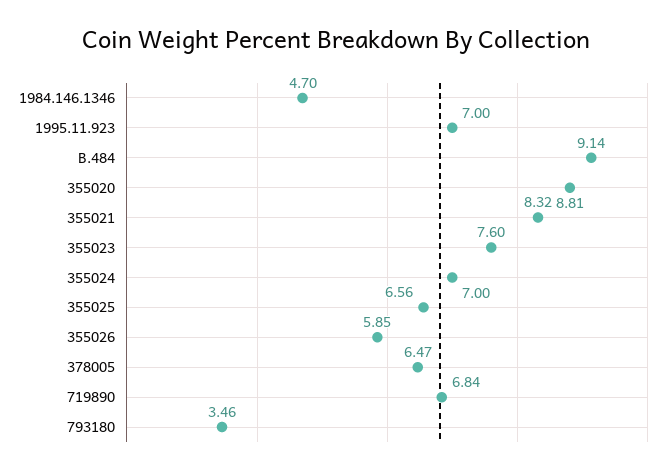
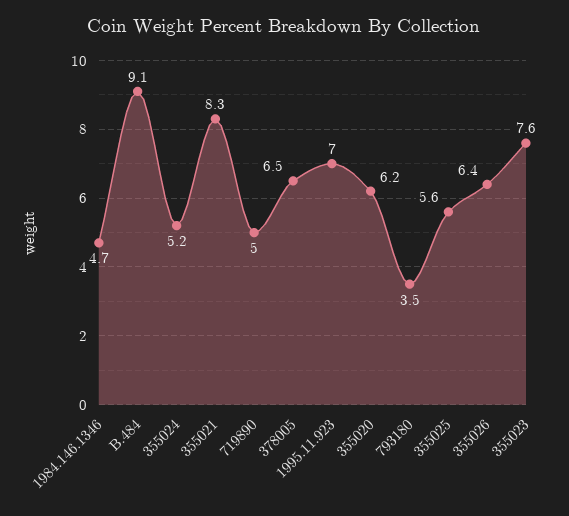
  {
    "1984.146.1346": 4.7,
    "1995.11.923": 7,
    "B.484": 9.14,
-   "355020": 8.81,
+   "355020": 6.2,
    "355021": 8.32,
    "355023": 7.6,
-   "355024": 7,
+   "355024": 5.2,
-   "355025": 6.56,
+   "355025": 5.6,
-   "355026": 5.85,
+   "355026": 6.4,
    "378005": 6.47,
-   "719890": 6.84,
+   "719890": 5,
    "793180": 3.46
  }

